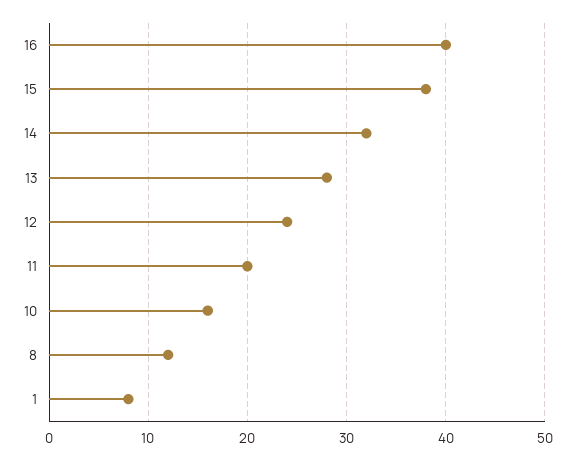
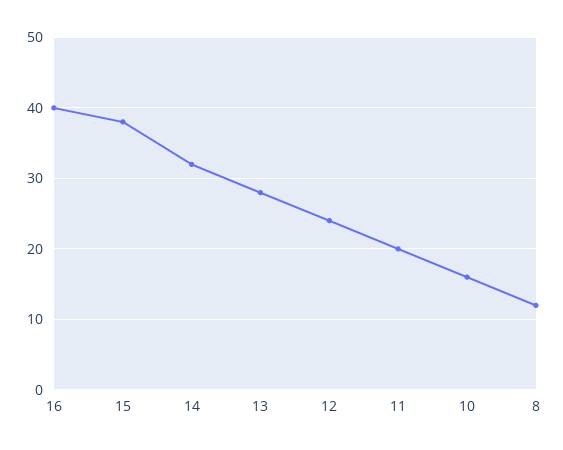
  {
    "16": 40,
    "15": 38,
    "14": 32,
    "13": 28,
    "12": 24,
    "11": 20,
    "10": 16,
-   "8": 12,
+   "8": 12
-   "1": 8
  }

